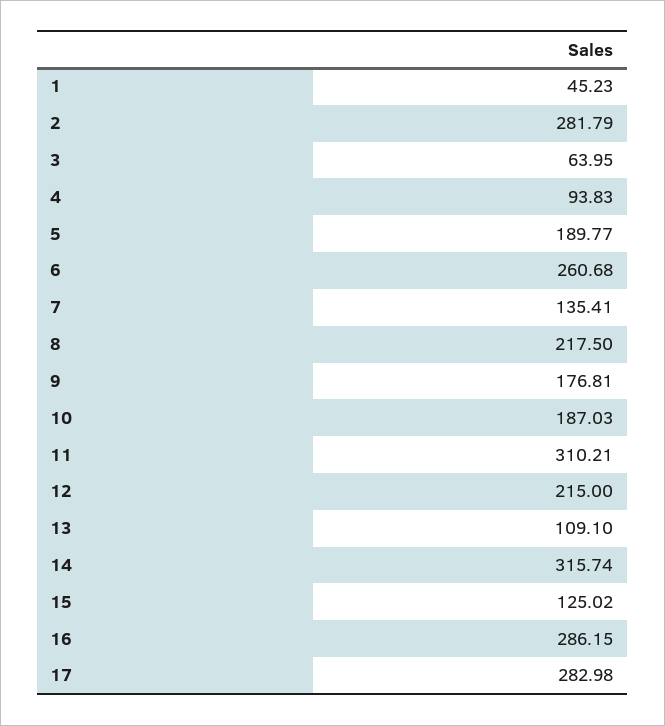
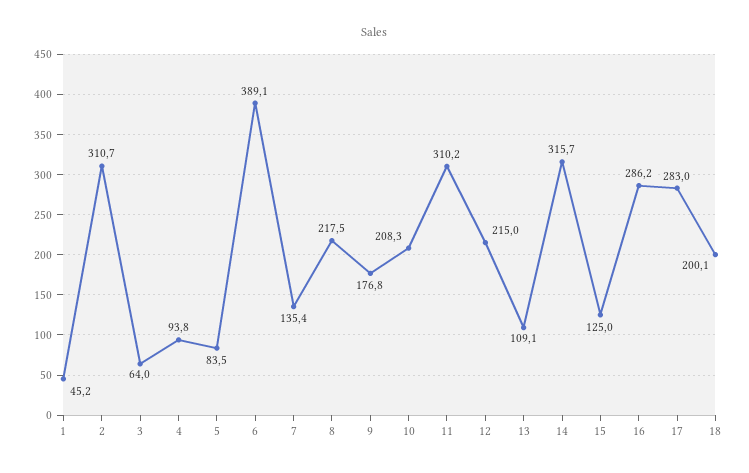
  {
    "1": 45.23,
-   "2": 281.79,
+   "2": 310.7,
    "3": 63.95,
    "4": 93.83,
-   "5": 189.77,
+   "5": 83.5,
-   "6": 260.68,
+   "6": 389.1,
    "7": 135.41,
    "8": 217.5,
    "9": 176.81,
-   "10": 187.03,
+   "10": 208.3,
    "11": 310.21,
    "12": 215,
    "13": 109.1,
    "14": 315.74,
    "15": 125.02,
    "16": 286.15,
-   "17": 282.98
+   "17": 282.98,
+   "18": 200.1
  }

